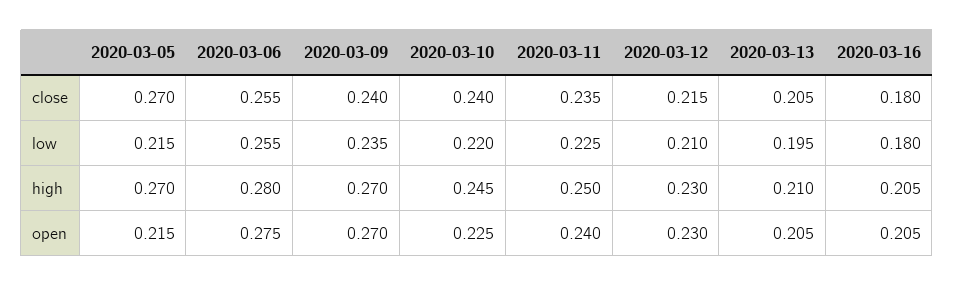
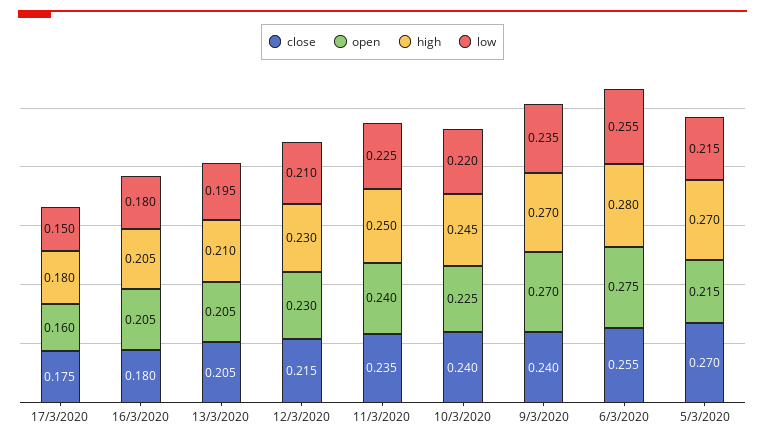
  {
    "close": {
      "2020-03-05": 0.27,
      "2020-03-06": 0.255,
      "2020-03-09": 0.24,
      "2020-03-10": 0.24,
      "2020-03-11": 0.235,
      "2020-03-12": 0.215,
      "2020-03-13": 0.205,
-     "2020-03-16": 0.18
+     "2020-03-16": 0.18,
+     "17/3/2020": 0.175
    },
    "low": {
      "2020-03-05": 0.215,
      "2020-03-06": 0.255,
      "2020-03-09": 0.235,
      "2020-03-10": 0.22,
      "2020-03-11": 0.225,
      "2020-03-12": 0.21,
      "2020-03-13": 0.195,
-     "2020-03-16": 0.18
+     "2020-03-16": 0.18,
+     "17/3/2020": 0.15
    },
    "high": {
      "2020-03-05": 0.27,
      "2020-03-06": 0.28,
      "2020-03-09": 0.27,
      "2020-03-10": 0.245,
      "2020-03-11": 0.25,
      "2020-03-12": 0.23,
      "2020-03-13": 0.21,
-     "2020-03-16": 0.205
+     "2020-03-16": 0.205,
+     "17/3/2020": 0.18
    },
    "open": {
      "2020-03-05": 0.215,
      "2020-03-06": 0.275,
      "2020-03-09": 0.27,
      "2020-03-10": 0.225,
      "2020-03-11": 0.24,
      "2020-03-12": 0.23,
      "2020-03-13": 0.205,
-     "2020-03-16": 0.205
+     "2020-03-16": 0.205,
+     "17/3/2020": 0.16
    }
  }

